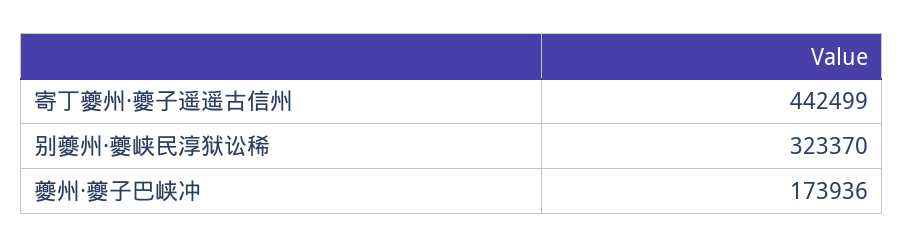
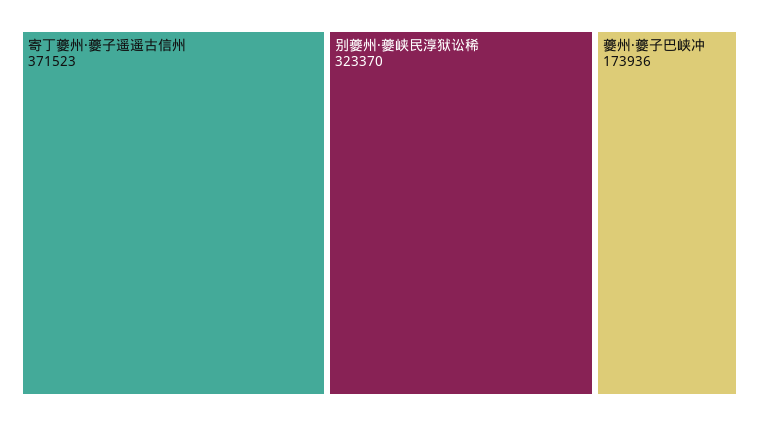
  {
-   "寄丁夔州·夔子遥遥古信州": 442499,
+   "寄丁夔州·夔子遥遥古信州": 371523,
    "别夔州·夔峡民淳狱讼稀": 323370,
    "夔州·夔子巴峡冲": 173936
  }

